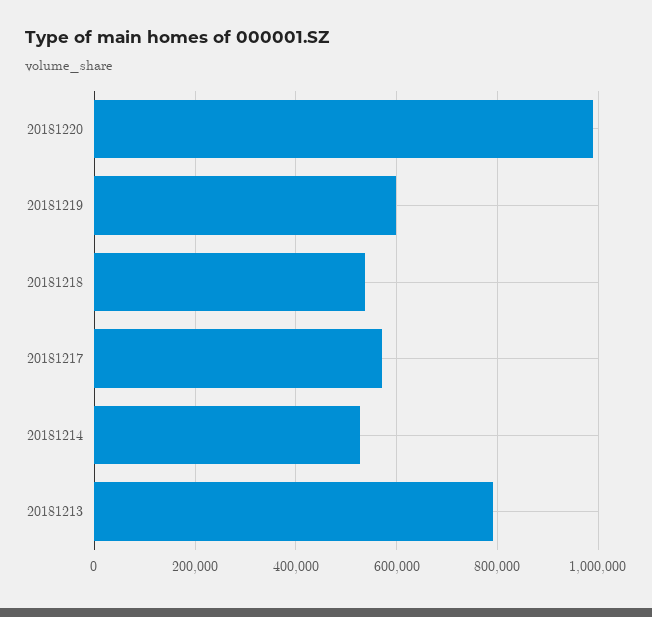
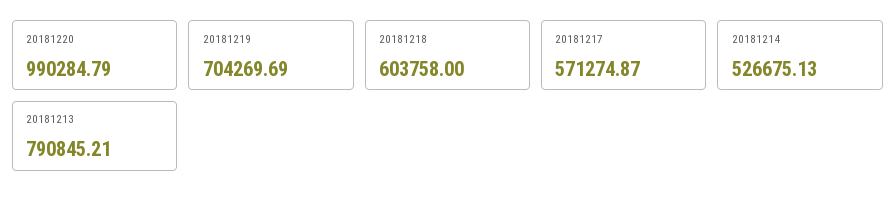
  {
    "20181220": 990284.79,
-   "20181219": 600000,
+   "20181219": 704269.69,
-   "20181218": 540000,
+   "20181218": 603758,
    "20181217": 571274.87,
    "20181214": 526675.13,
    "20181213": 790845.21
  }

